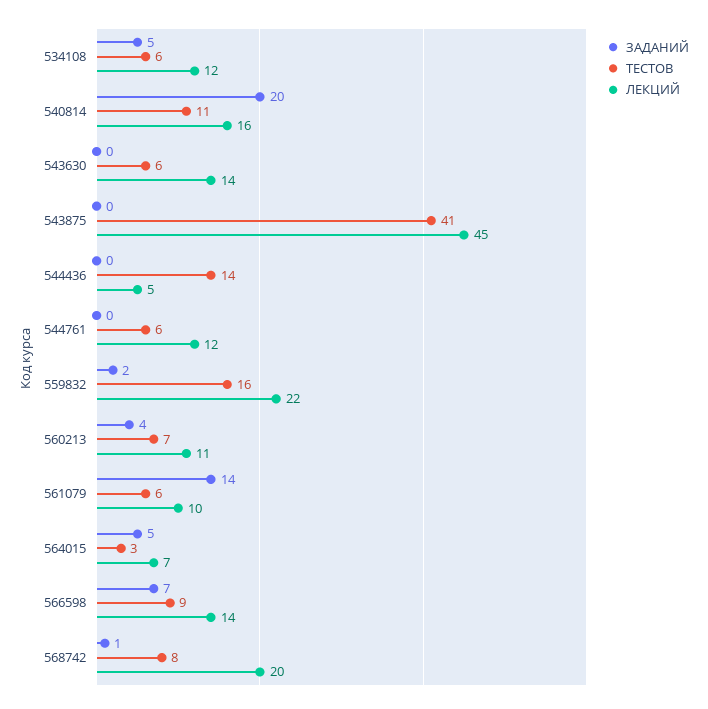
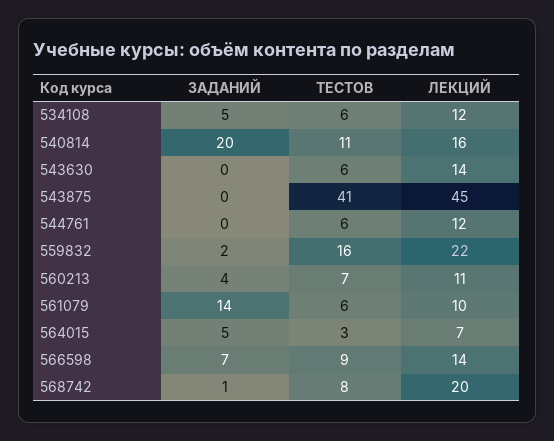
  {
    "ЗАДАНИЙ": {
      "534108": 5,
      "540814": 20,
      "543630": 0,
      "543875": 0,
-     "544436": 0,
      "544761": 0,
      "559832": 2,
      "560213": 4,
      "561079": 14,
      "564015": 5,
      "566598": 7,
      "568742": 1
    },
    "ТЕСТОВ": {
      "534108": 6,
      "540814": 11,
      "543630": 6,
      "543875": 41,
-     "544436": 14,
      "544761": 6,
      "559832": 16,
      "560213": 7,
      "561079": 6,
      "564015": 3,
      "566598": 9,
      "568742": 8
    },
    "ЛЕКЦИЙ": {
      "534108": 12,
      "540814": 16,
      "543630": 14,
      "543875": 45,
-     "544436": 5,
      "544761": 12,
      "559832": 22,
      "560213": 11,
      "561079": 10,
      "564015": 7,
      "566598": 14,
      "568742": 20
    }
  }

